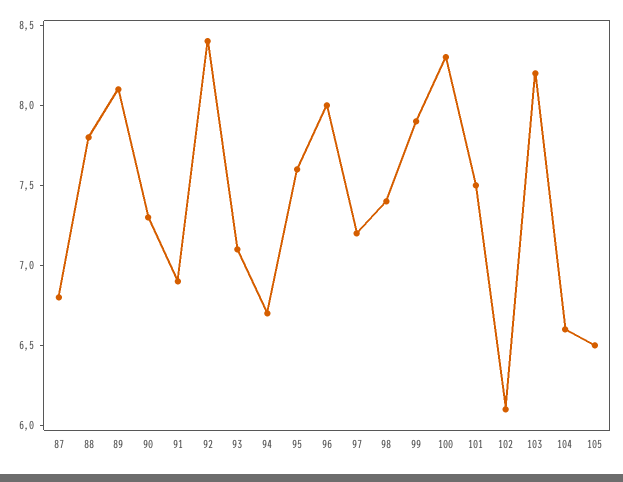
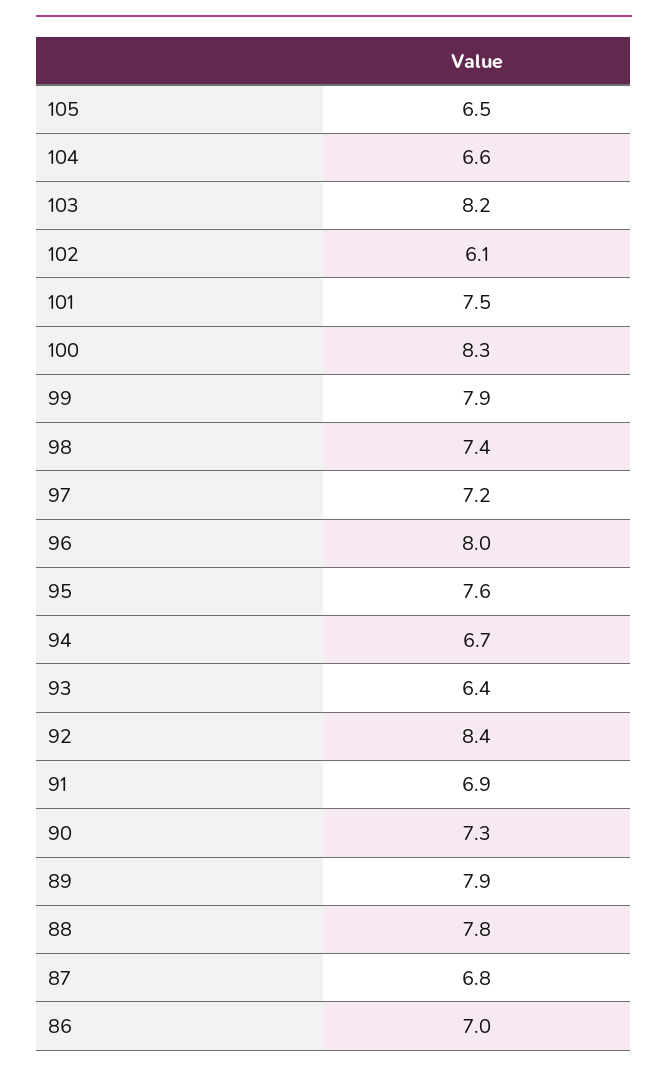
  {
    "87": 6.8,
    "88": 7.8,
-   "89": 8.1,
+   "89": 7.9,
    "90": 7.3,
    "91": 6.9,
    "92": 8.4,
-   "93": 7.1,
+   "93": 6.4,
    "94": 6.7,
    "95": 7.6,
    "96": 8,
    "97": 7.2,
    "98": 7.4,
    "99": 7.9,
    "100": 8.3,
    "101": 7.5,
    "102": 6.1,
    "103": 8.2,
    "104": 6.6,
-   "105": 6.5
+   "105": 6.5,
+   "86": 7
  }

